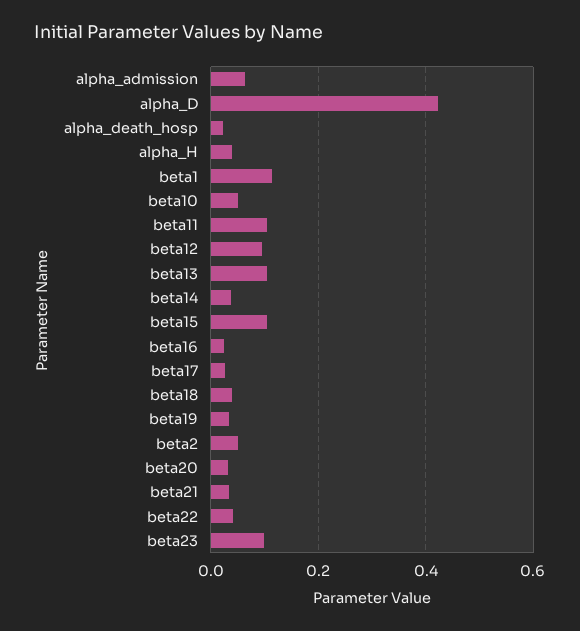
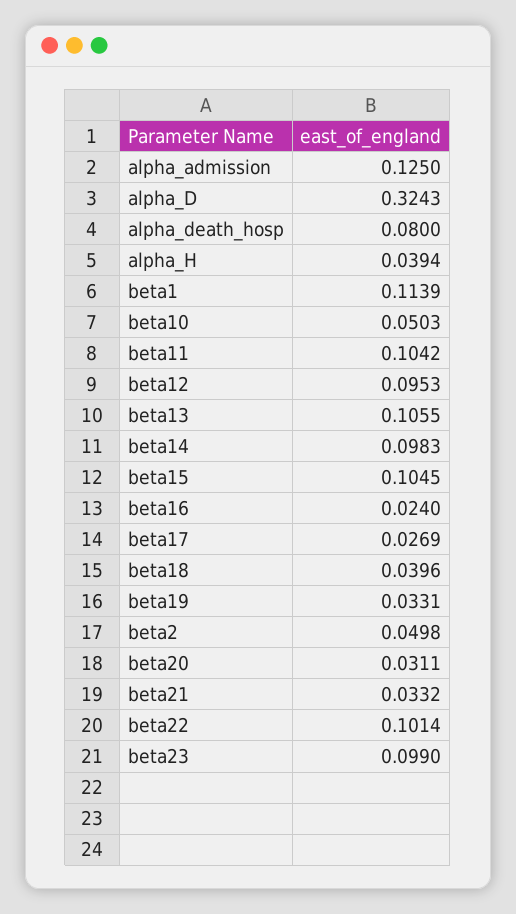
  {
-   "alpha_admission": 0.06,
+   "alpha_admission": 0.125,
-   "alpha_D": 0.42,
+   "alpha_D": 0.3243,
-   "alpha_death_hosp": 0.02,
+   "alpha_death_hosp": 0.08,
    "alpha_H": 0.0394,
    "beta1": 0.1139,
    "beta10": 0.0503,
    "beta11": 0.1042,
    "beta12": 0.0953,
    "beta13": 0.1055,
-   "beta14": 0.04,
+   "beta14": 0.0983,
    "beta15": 0.1045,
    "beta16": 0.024,
    "beta17": 0.0269,
    "beta18": 0.0396,
    "beta19": 0.0331,
    "beta2": 0.0498,
    "beta20": 0.0311,
    "beta21": 0.0332,
-   "beta22": 0.04,
+   "beta22": 0.1014,
    "beta23": 0.099
  }

